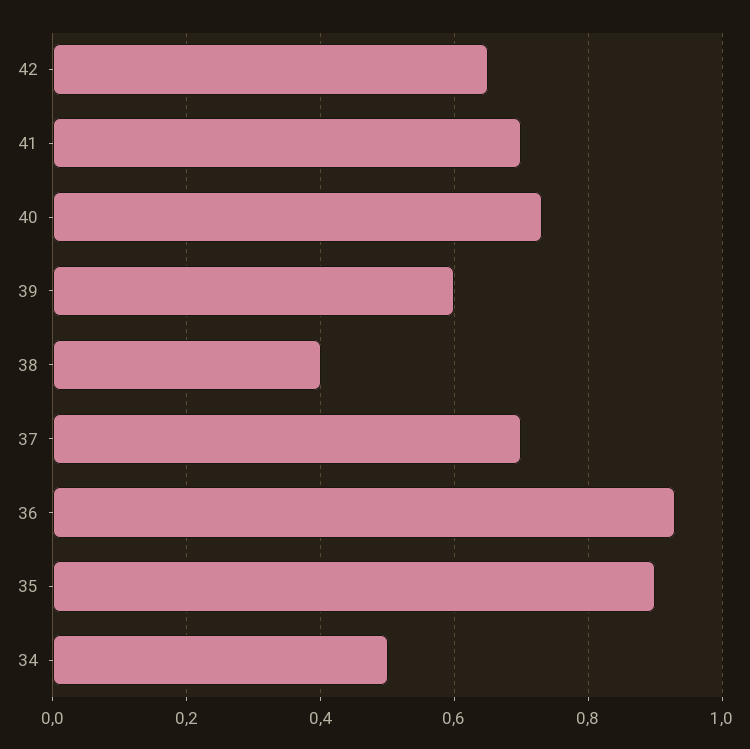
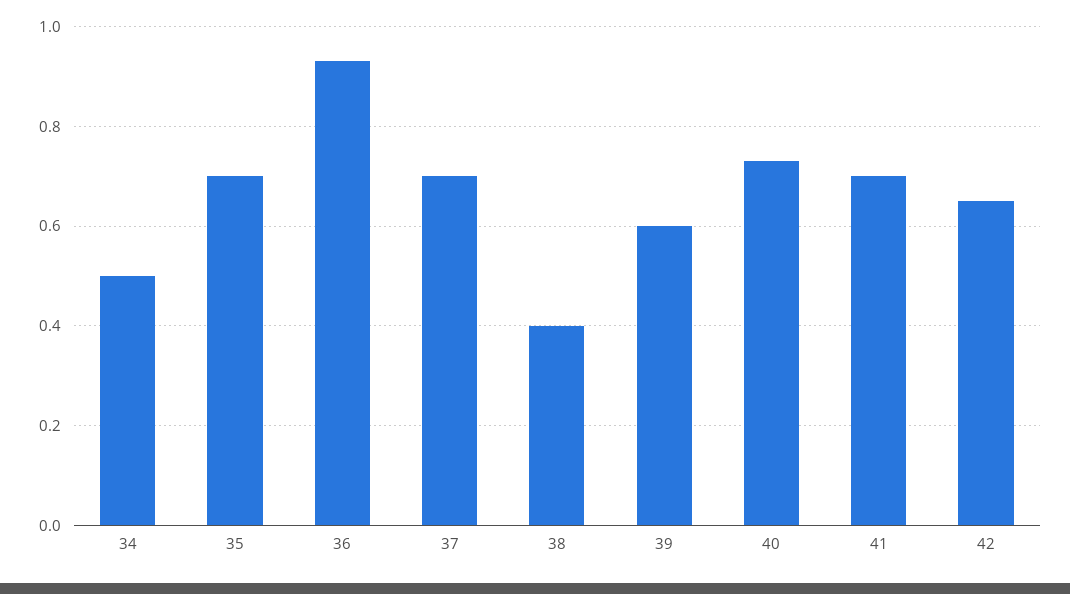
  {
    "42": 0.65,
    "41": 0.7,
    "40": 0.75,
    "39": 0.6,
    "38": 0.4,
    "37": 0.7,
    "36": 0.95,
-   "35": 0.9,
+   "35": 0.7,
    "34": 0.5
  }

